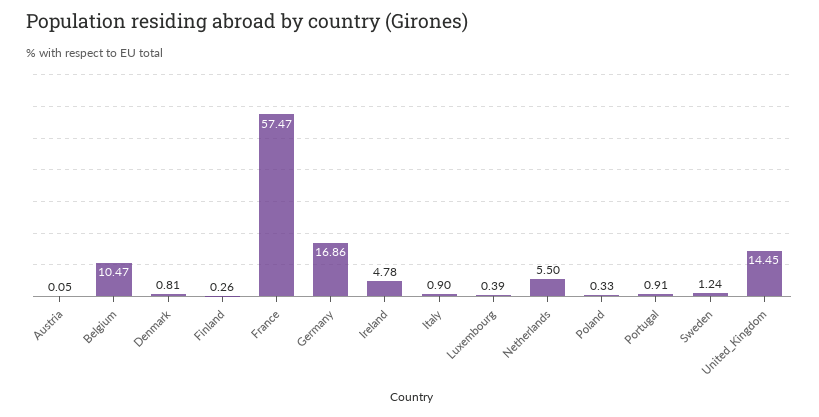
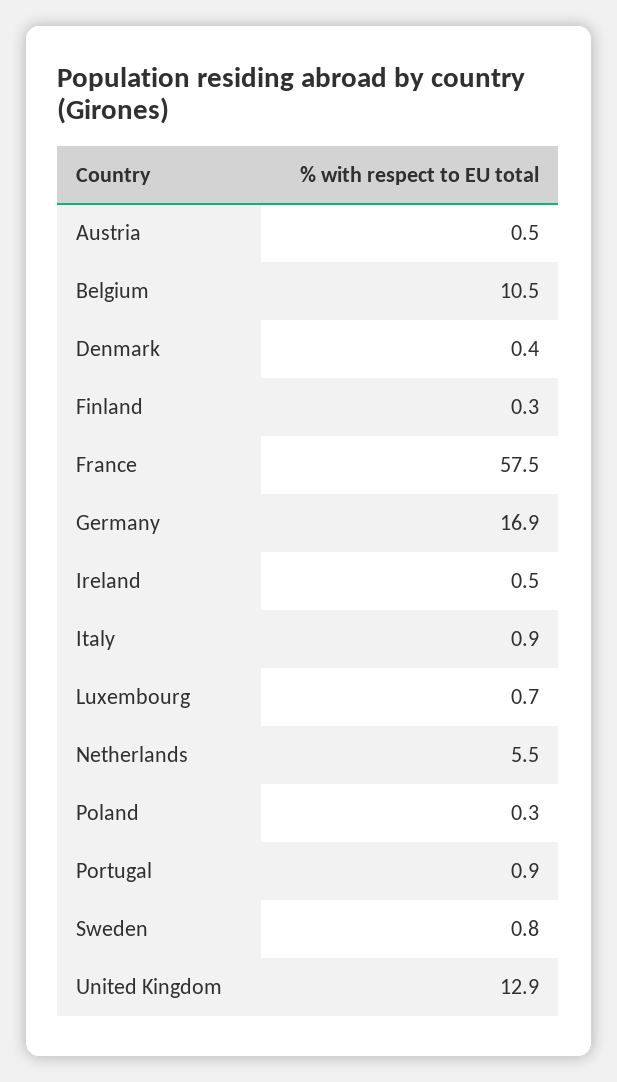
  {
-   "Austria": 0.05,
+   "Austria": 0.5,
    "Belgium": 10.47,
-   "Denmark": 0.81,
+   "Denmark": 0.4,
    "Finland": 0.26,
    "France": 57.47,
    "Germany": 16.86,
-   "Ireland": 4.78,
+   "Ireland": 0.5,
    "Italy": 0.9,
-   "Luxembourg": 0.39,
+   "Luxembourg": 0.7,
    "Netherlands": 5.5,
    "Poland": 0.33,
    "Portugal": 0.91,
-   "Sweden": 1.24,
+   "Sweden": 0.8,
-   "United_Kingdom": 14.45
+   "United_Kingdom": 12.9
  }

